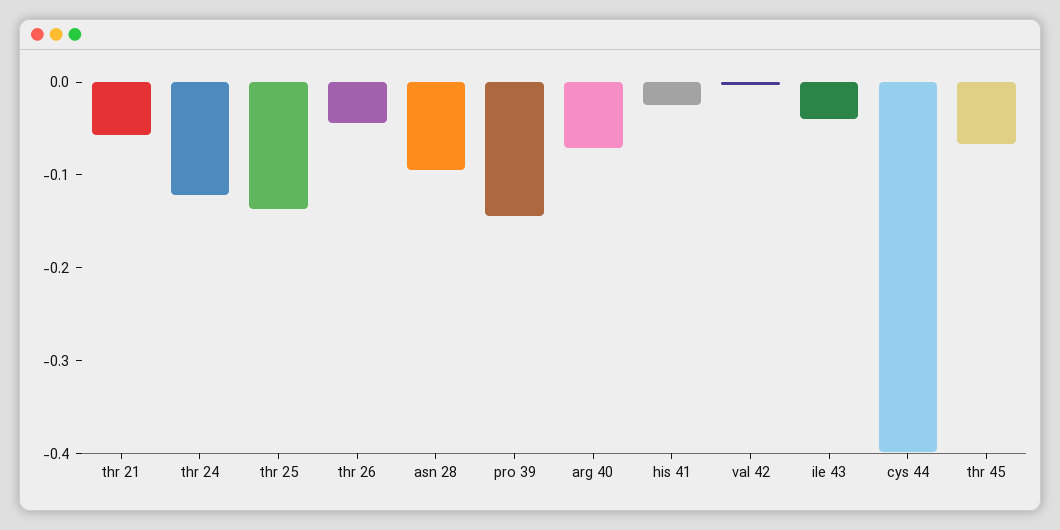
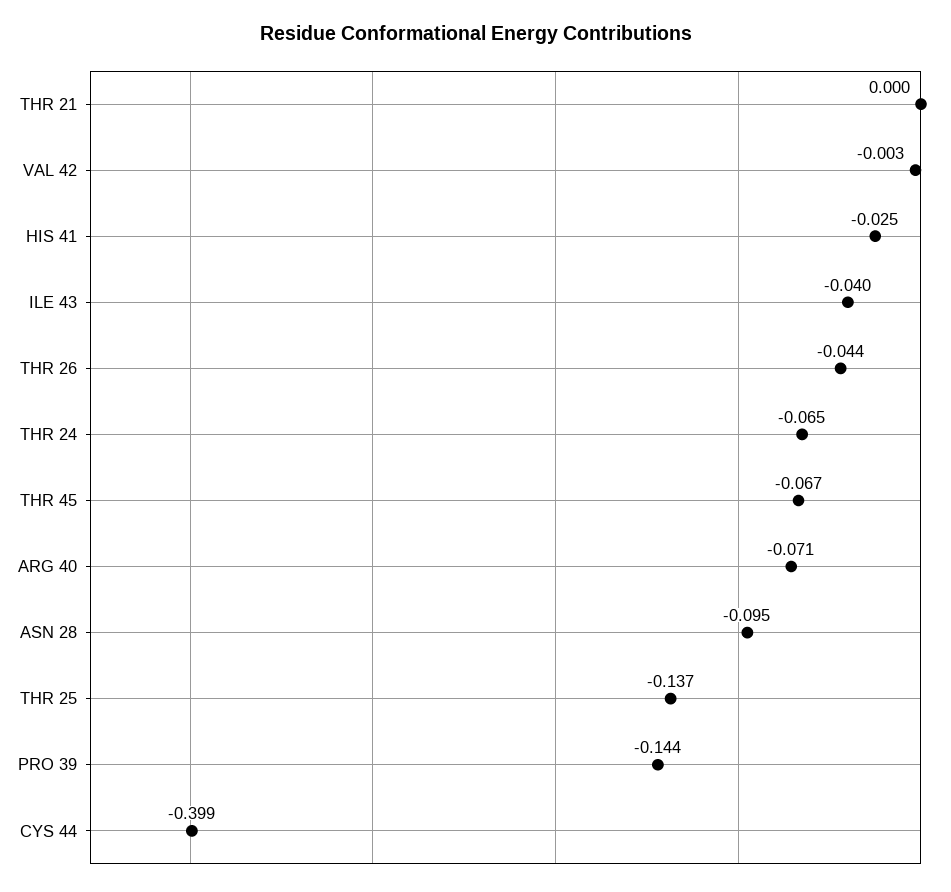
  {
-   "thr 21": -0.06,
+   "thr 21": 0,
-   "thr 24": -0.12,
+   "thr 24": -0.065,
    "thr 25": -0.137,
    "thr 26": -0.044,
    "asn 28": -0.095,
    "pro 39": -0.144,
    "arg 40": -0.071,
    "his 41": -0.025,
    "val 42": -0.003,
    "ile 43": -0.04,
    "cys 44": -0.399,
    "thr 45": -0.067
  }

